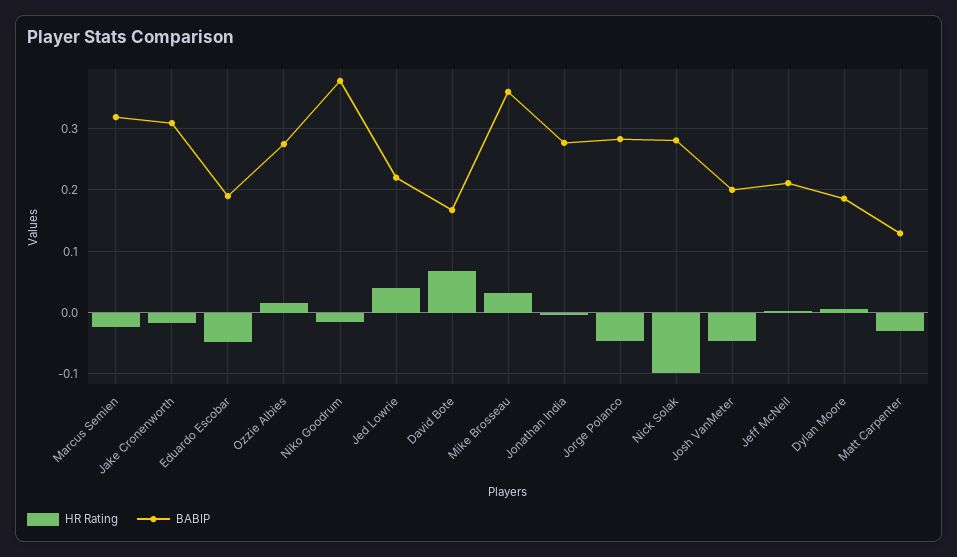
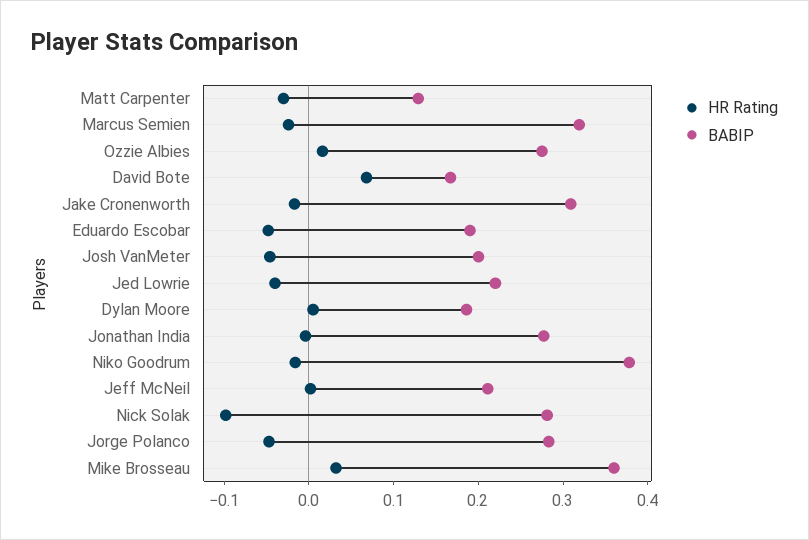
  {
    "HR Rating": {
      "Marcus Semien": -0.02,
      "Jake Cronenworth": -0.02,
      "Eduardo Escobar": -0.05,
      "Ozzie Albies": 0.02,
      "Niko Goodrum": -0.02,
-     "Jed Lowrie": 0.04,
+     "Jed Lowrie": -0.04,
      "David Bote": 0.07,
      "Mike Brosseau": 0.03,
      "Jonathan India": 0,
      "Jorge Polanco": -0.05,
      "Nick Solak": -0.1,
      "Josh VanMeter": -0.05,
      "Jeff McNeil": 0,
      "Dylan Moore": 0.01,
      "Matt Carpenter": -0.03
    },
    "BABIP": {
      "Marcus Semien": 0.32,
      "Jake Cronenworth": 0.31,
      "Eduardo Escobar": 0.19,
      "Ozzie Albies": 0.28,
      "Niko Goodrum": 0.38,
      "Jed Lowrie": 0.22,
      "David Bote": 0.17,
      "Mike Brosseau": 0.36,
      "Jonathan India": 0.28,
      "Jorge Polanco": 0.28,
      "Nick Solak": 0.28,
      "Josh VanMeter": 0.2,
      "Jeff McNeil": 0.21,
      "Dylan Moore": 0.19,
      "Matt Carpenter": 0.13
    }
  }

